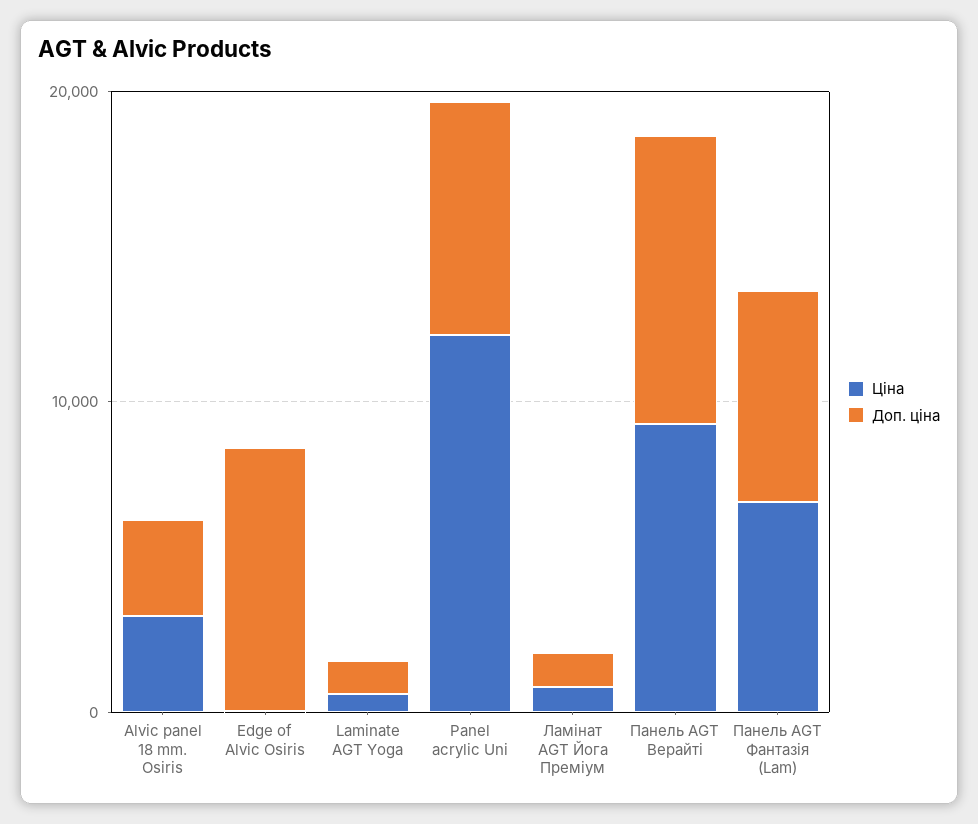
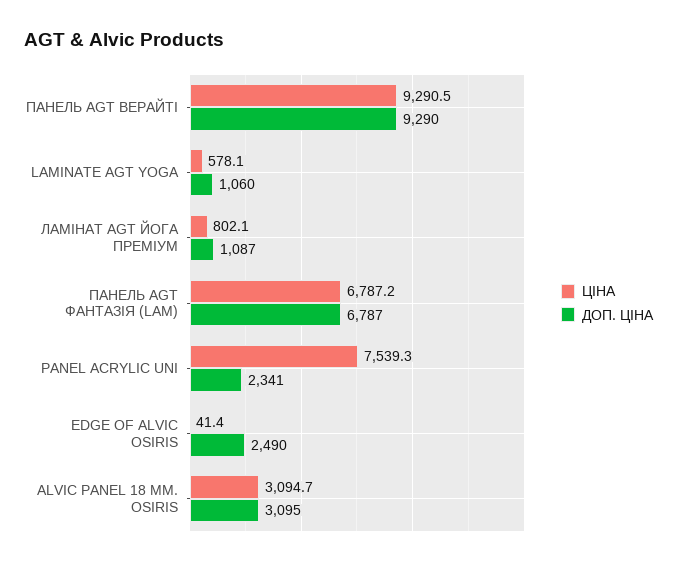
  {
    "Ціна": {
      "Alvic panel 18 mm. Osiris": 3094.7,
      "Edge of Alvic Osiris": 41.4,
      "Laminate AGT Yoga": 578.1,
-     "Panel acrylic Uni": 12000,
+     "Panel acrylic Uni": 7539.3,
      "Ламінат AGT Йога Преміум": 802.1,
      "Панель AGT Верайті": 9290.5,
      "Панель AGT Фантазія (Lam)": 6787.2
    },
    "Доп. ціна": {
      "Alvic panel 18 mm. Osiris": 3095,
-     "Edge of Alvic Osiris": 8000,
+     "Edge of Alvic Osiris": 2490,
      "Laminate AGT Yoga": 1060,
-     "Panel acrylic Uni": 8000,
+     "Panel acrylic Uni": 2341,
      "Ламінат AGT Йога Преміум": 1087,
      "Панель AGT Верайті": 9290,
      "Панель AGT Фантазія (Lam)": 6787
    }
  }

